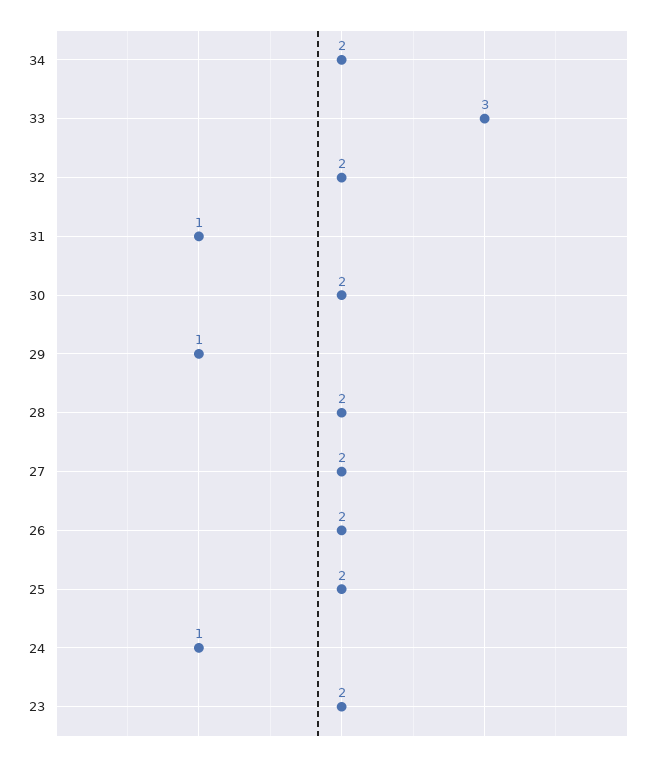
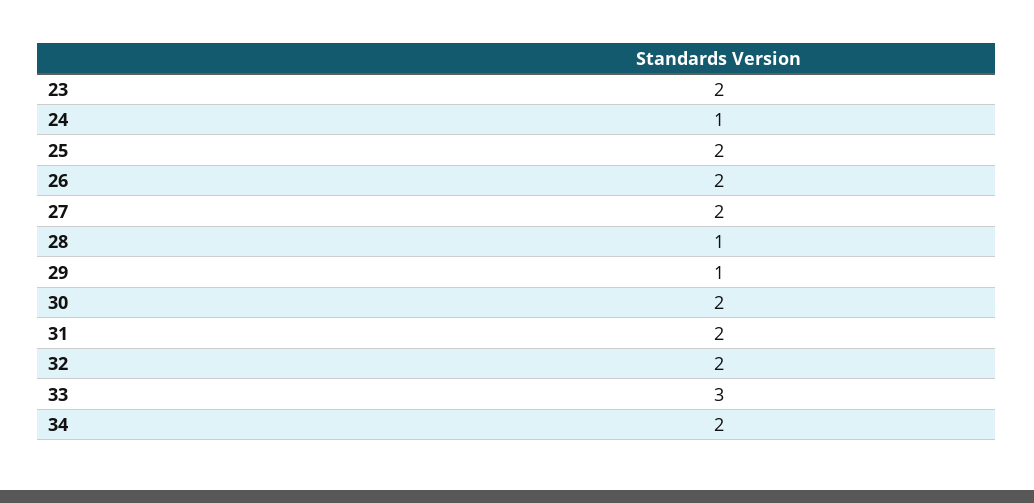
  {
    "34": 2,
    "33": 3,
    "32": 2,
-   "31": 1,
+   "31": 2,
    "30": 2,
    "29": 1,
-   "28": 2,
+   "28": 1,
    "27": 2,
    "26": 2,
    "25": 2,
    "24": 1,
    "23": 2
  }

